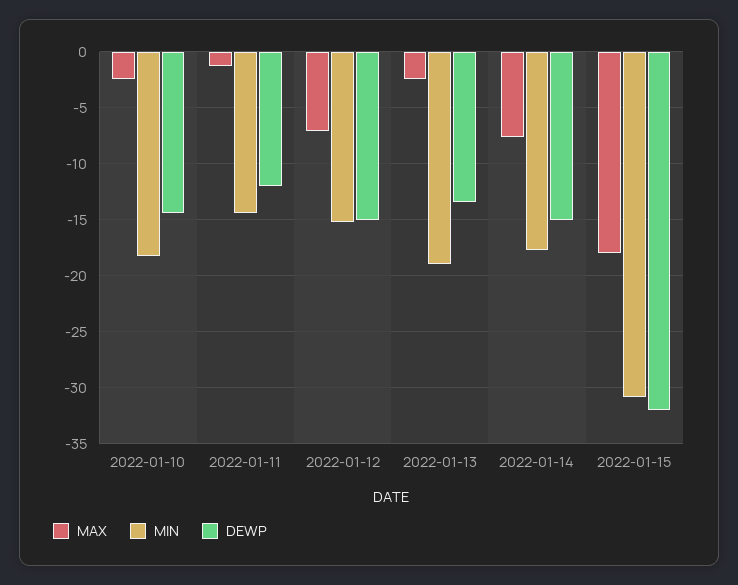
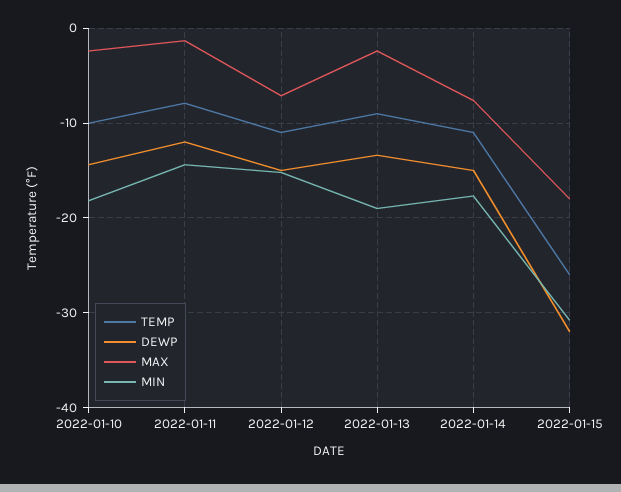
  {
    "MAX": {
      "2022-01-10": -2,
      "2022-01-11": -1,
      "2022-01-12": -7,
      "2022-01-13": -2,
      "2022-01-14": -8,
      "2022-01-15": -18
    },
    "MIN": {
      "2022-01-10": -18,
      "2022-01-11": -14,
      "2022-01-12": -15,
      "2022-01-13": -19,
      "2022-01-14": -18,
      "2022-01-15": -31
    },
    "DEWP": {
      "2022-01-10": -14,
      "2022-01-11": -12,
      "2022-01-12": -15,
      "2022-01-13": -13,
      "2022-01-14": -15,
      "2022-01-15": -32
-   }
+   },
+   "TEMP": {
+     "2022-01-10": -10,
+     "2022-01-11": -8,
+     "2022-01-12": -11,
+     "2022-01-13": -9,
+     "2022-01-14": -11,
+     "2022-01-15": -26
+   }
  }

